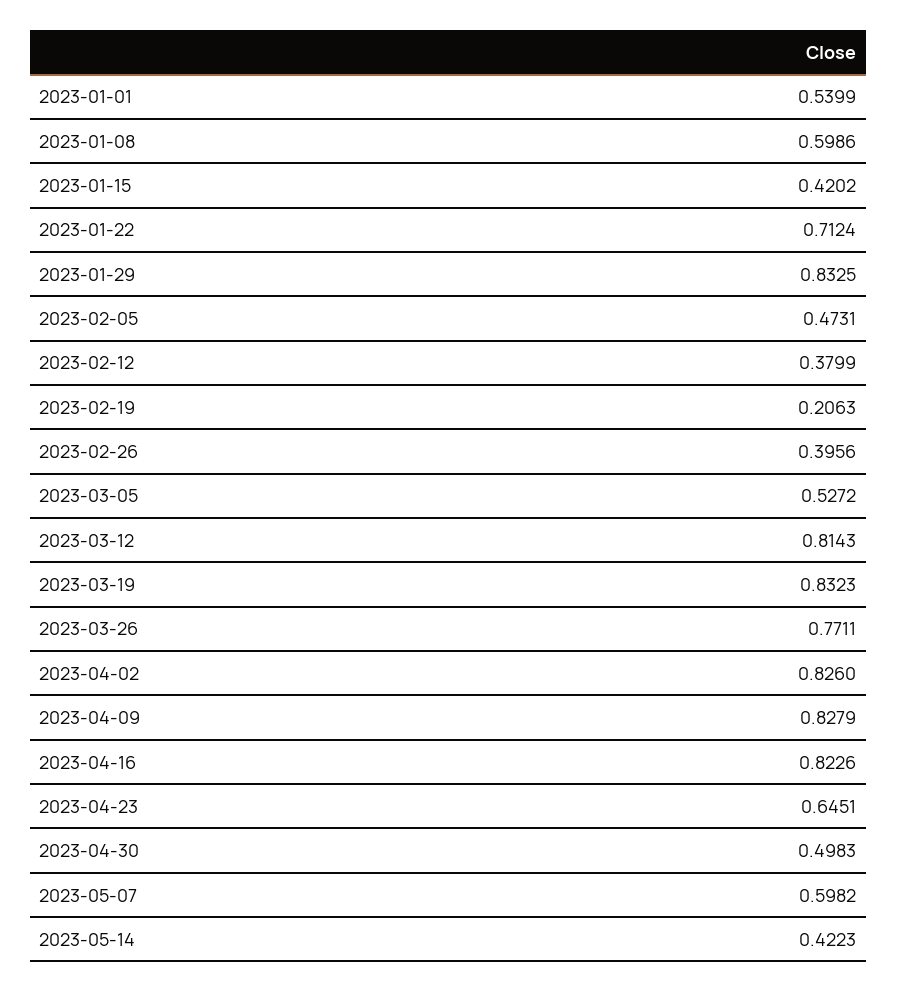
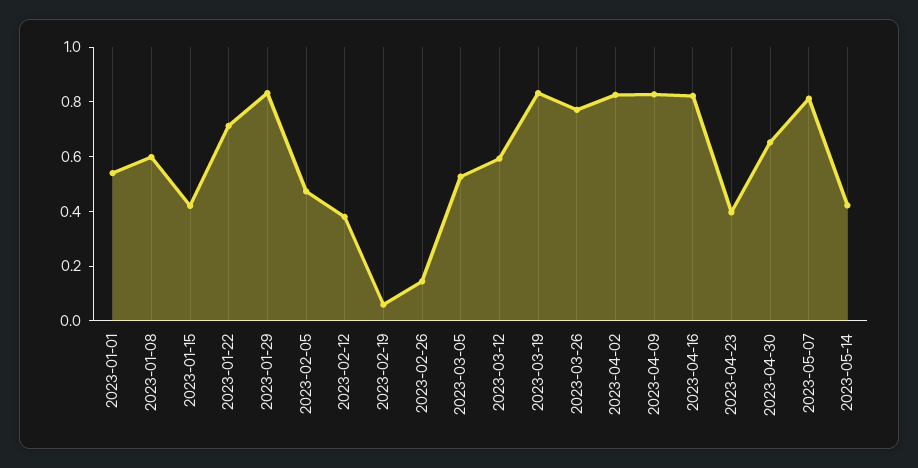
  {
    "2023-01-01": 0.5399,
    "2023-01-08": 0.5986,
    "2023-01-15": 0.4202,
    "2023-01-22": 0.7124,
    "2023-01-29": 0.8325,
    "2023-02-05": 0.4731,
    "2023-02-12": 0.3799,
-   "2023-02-19": 0.2063,
+   "2023-02-19": 0.05,
-   "2023-02-26": 0.3956,
+   "2023-02-26": 0.15,
    "2023-03-05": 0.5272,
-   "2023-03-12": 0.8143,
+   "2023-03-12": 0.6,
    "2023-03-19": 0.8323,
    "2023-03-26": 0.7711,
    "2023-04-02": 0.826,
    "2023-04-09": 0.8279,
    "2023-04-16": 0.8226,
-   "2023-04-23": 0.6451,
+   "2023-04-23": 0.4,
-   "2023-04-30": 0.4983,
+   "2023-04-30": 0.65,
-   "2023-05-07": 0.5982,
+   "2023-05-07": 0.8,
    "2023-05-14": 0.4223
  }

